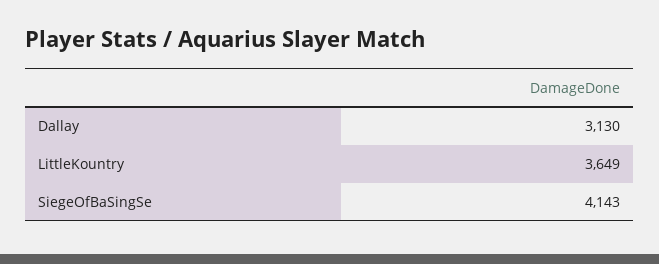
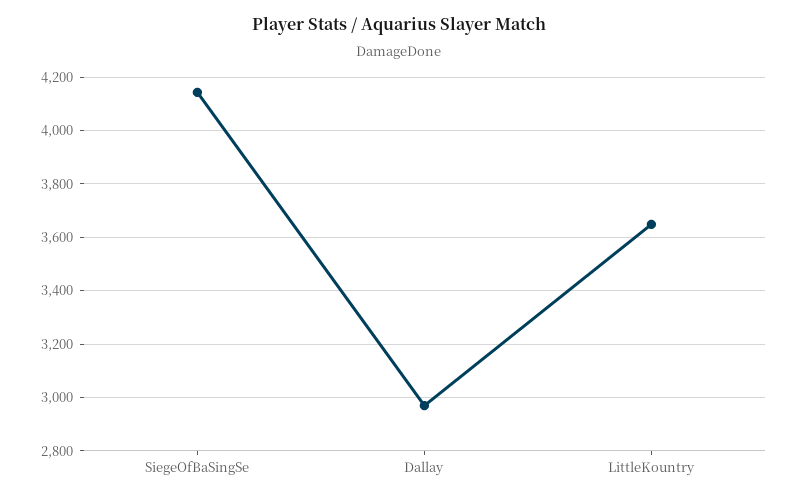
  {
-   "Dallay": 3130,
+   "Dallay": 2975,
    "LittleKountry": 3649,
    "SiegeOfBaSingSe": 4143
  }

